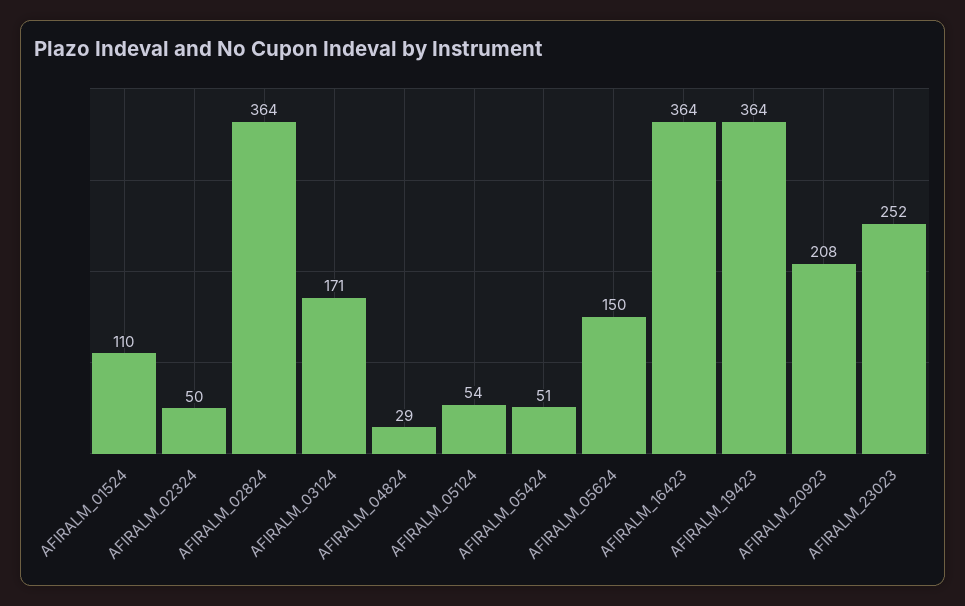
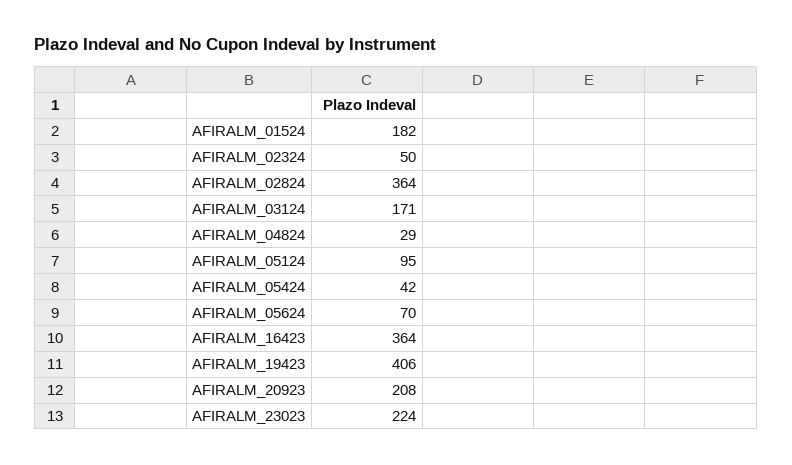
  {
-   "AFIRALM_01524": 110,
+   "AFIRALM_01524": 182,
    "AFIRALM_02324": 50,
    "AFIRALM_02824": 364,
    "AFIRALM_03124": 171,
    "AFIRALM_04824": 29,
-   "AFIRALM_05124": 54,
+   "AFIRALM_05124": 95,
-   "AFIRALM_05424": 51,
+   "AFIRALM_05424": 42,
-   "AFIRALM_05624": 150,
+   "AFIRALM_05624": 70,
    "AFIRALM_16423": 364,
-   "AFIRALM_19423": 364,
+   "AFIRALM_19423": 406,
    "AFIRALM_20923": 208,
-   "AFIRALM_23023": 252
+   "AFIRALM_23023": 224
  }

